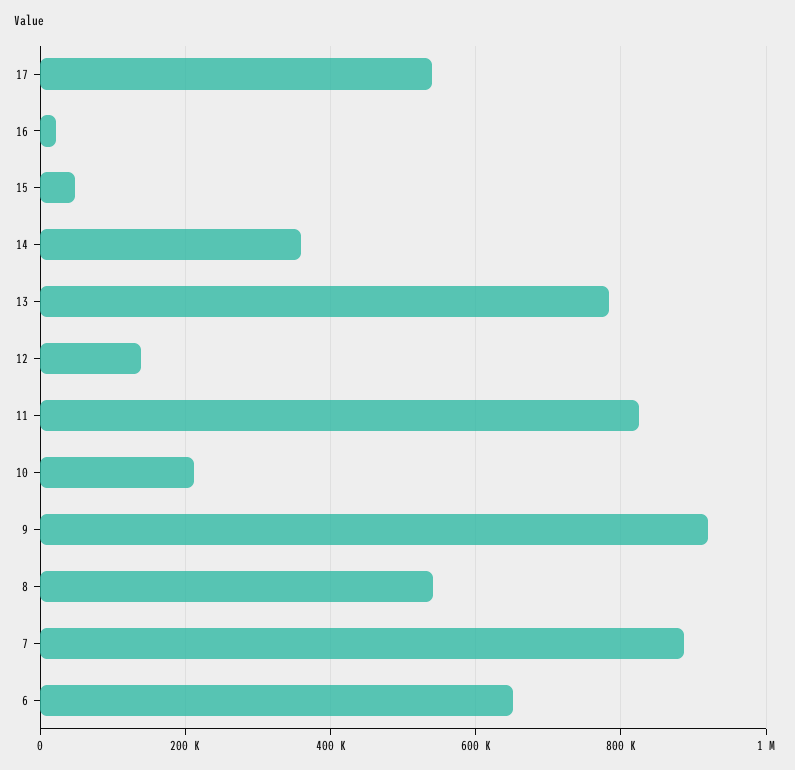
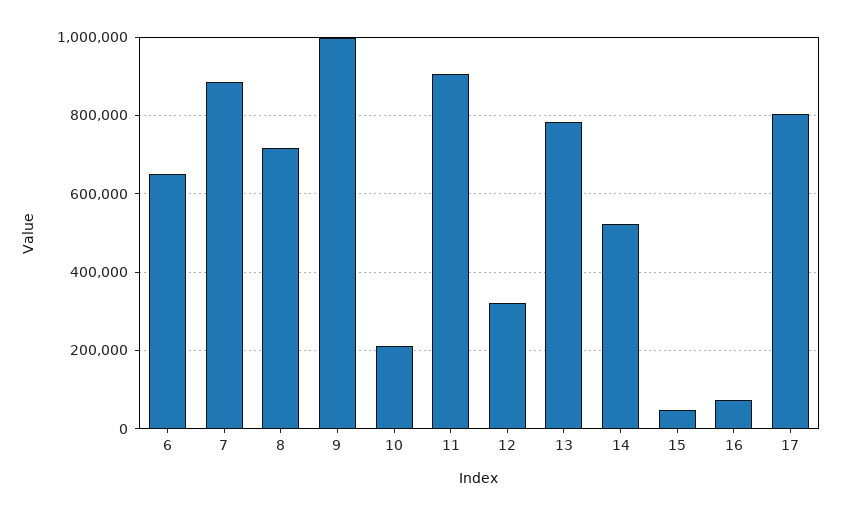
  {
-   "17": 540000,
+   "17": 800000,
-   "16": 20000,
+   "16": 80000,
    "15": 40000,
-   "14": 360000,
+   "14": 520000,
    "13": 780000,
-   "12": 140000,
+   "12": 320000,
-   "11": 820000,
+   "11": 900000,
    "10": 220000,
-   "9": 920000,
+   "9": 1000000,
-   "8": 540000,
+   "8": 720000,
    "7": 880000,
    "6": 660000
  }

